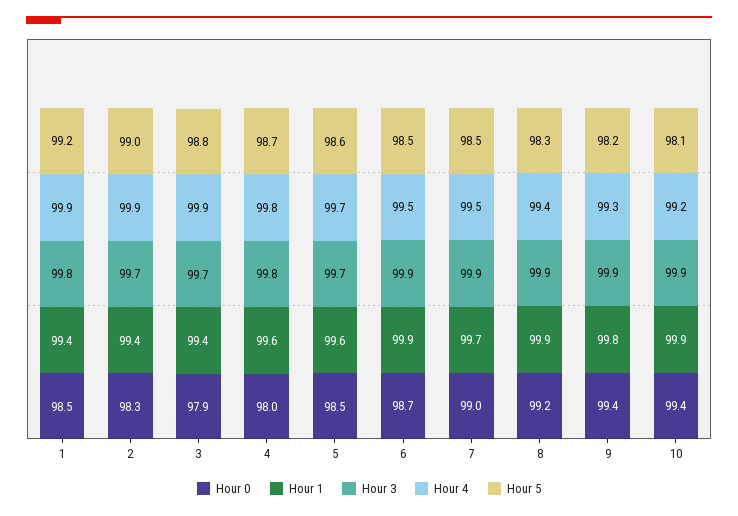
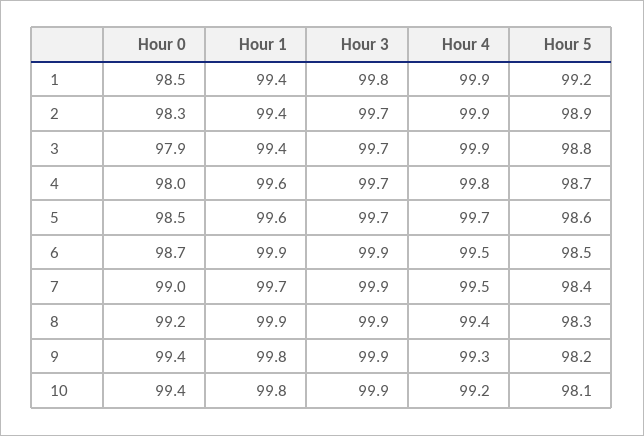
  {
    "Hour 0": {
      "1": 98.5,
      "2": 98.3,
      "3": 97.9,
      "4": 98,
      "5": 98.5,
      "6": 98.7,
      "7": 99,
      "8": 99.2,
      "9": 99.4,
      "10": 99.4
    },
    "Hour 1": {
      "1": 99.4,
      "2": 99.4,
      "3": 99.4,
      "4": 99.6,
      "5": 99.6,
      "6": 99.9,
      "7": 99.7,
      "8": 99.9,
      "9": 99.8,
-     "10": 99.9
+     "10": 99.8
    },
    "Hour 3": {
      "1": 99.8,
      "2": 99.7,
      "3": 99.7,
-     "4": 99.8,
+     "4": 99.7,
      "5": 99.7,
      "6": 99.9,
      "7": 99.9,
      "8": 99.9,
      "9": 99.9,
      "10": 99.9
    },
    "Hour 4": {
      "1": 99.9,
      "2": 99.9,
      "3": 99.9,
      "4": 99.8,
      "5": 99.7,
      "6": 99.5,
      "7": 99.5,
      "8": 99.4,
      "9": 99.3,
      "10": 99.2
    },
    "Hour 5": {
      "1": 99.2,
-     "2": 99,
+     "2": 98.9,
      "3": 98.8,
      "4": 98.7,
      "5": 98.6,
      "6": 98.5,
-     "7": 98.5,
+     "7": 98.4,
      "8": 98.3,
      "9": 98.2,
      "10": 98.1
    }
  }

